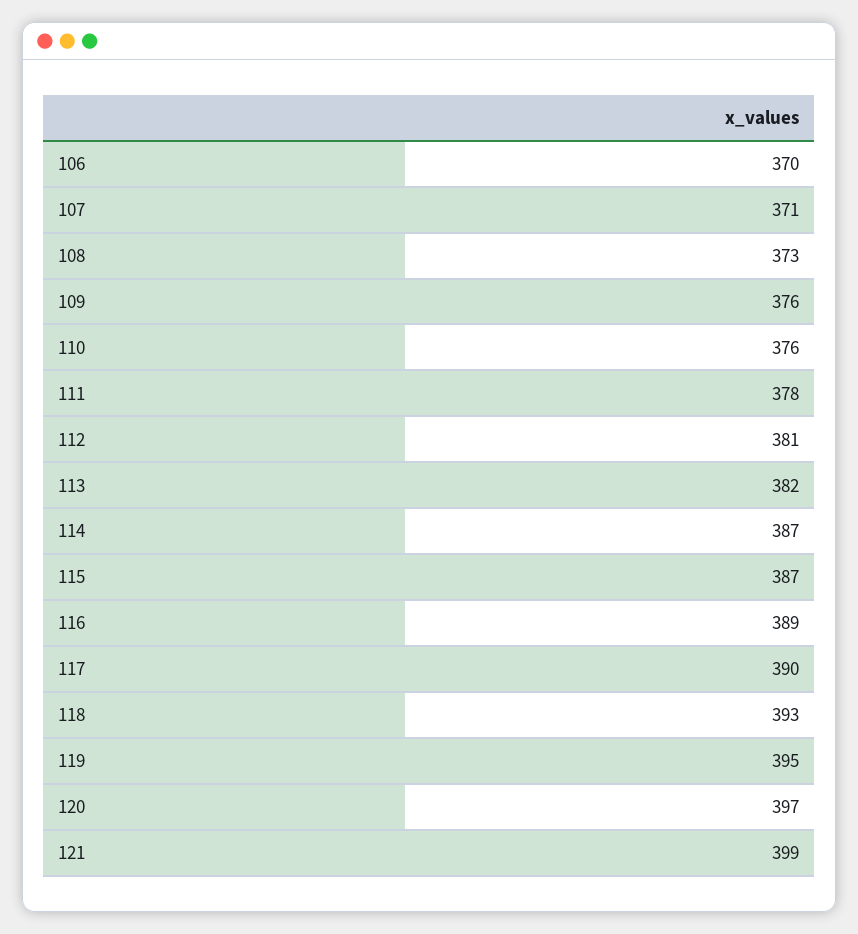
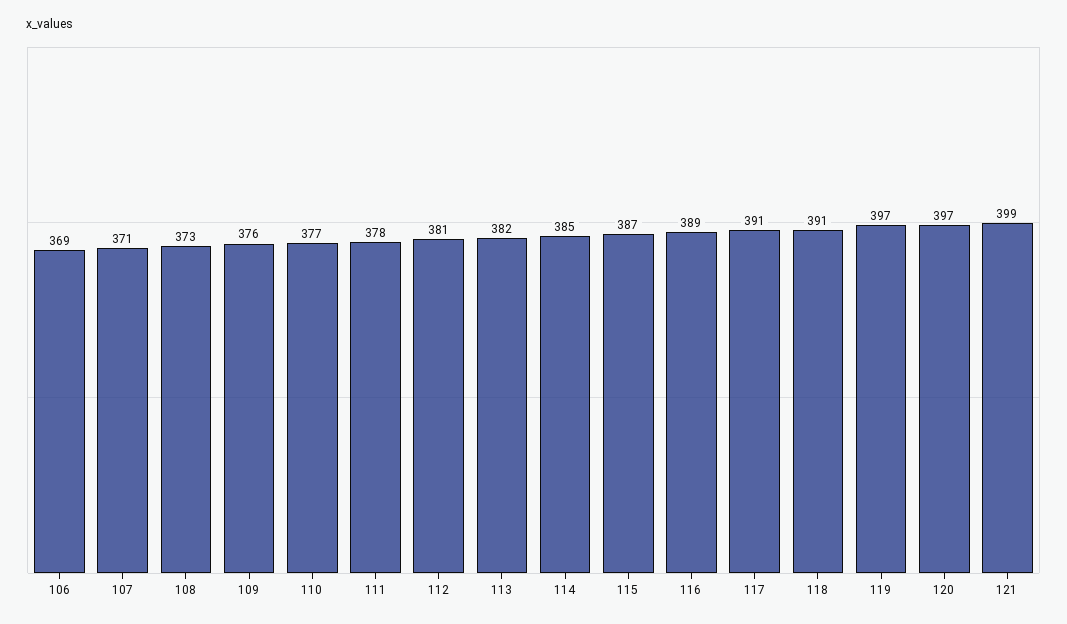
  {
-   "106": 370,
+   "106": 369,
    "107": 371,
    "108": 373,
    "109": 376,
-   "110": 376,
+   "110": 377,
    "111": 378,
    "112": 381,
    "113": 382,
-   "114": 387,
+   "114": 385,
    "115": 387,
    "116": 389,
-   "117": 390,
+   "117": 391,
-   "118": 393,
+   "118": 391,
-   "119": 395,
+   "119": 397,
    "120": 397,
    "121": 399
  }

